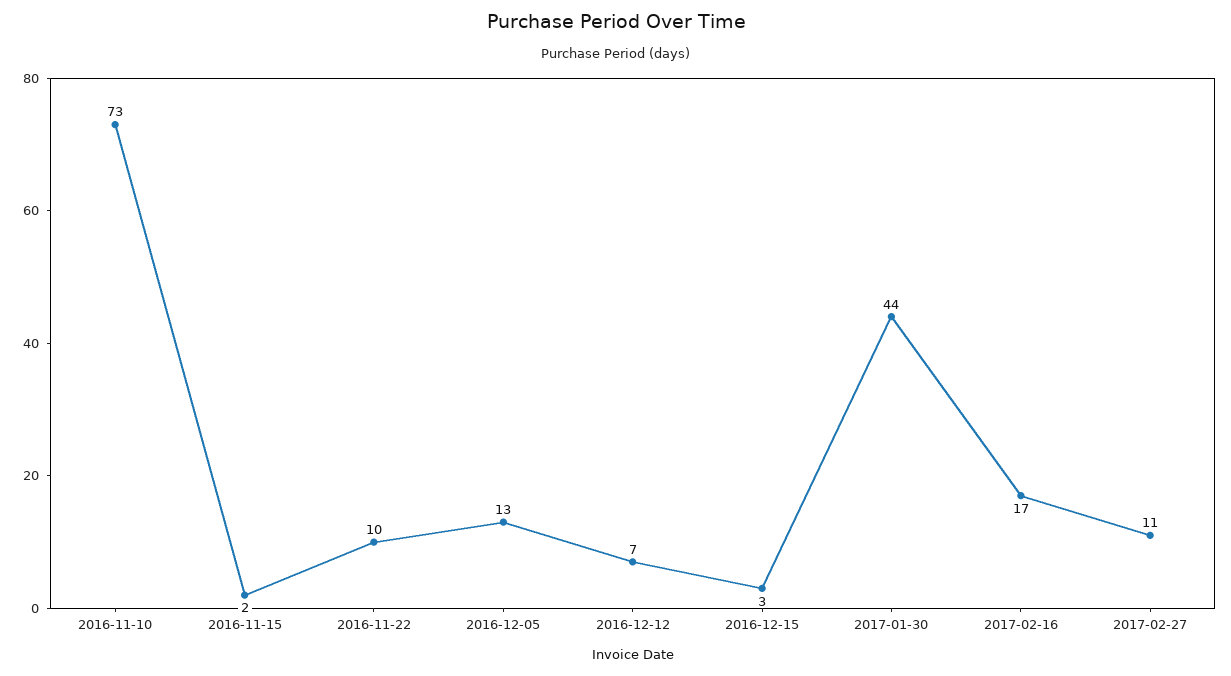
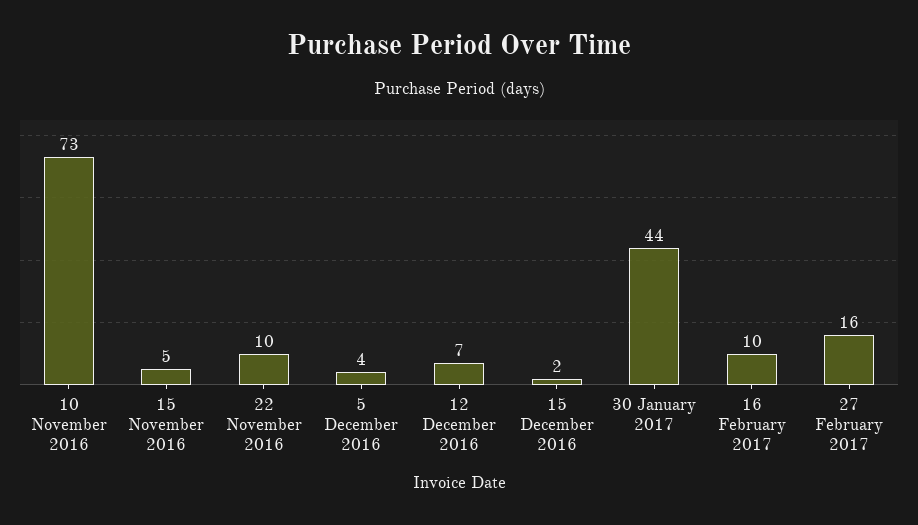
  {
    "2016-11-10": 73,
-   "2016-11-15": 2,
+   "2016-11-15": 5,
    "2016-11-22": 10,
-   "2016-12-05": 13,
+   "2016-12-05": 4,
    "2016-12-12": 7,
-   "2016-12-15": 3,
+   "2016-12-15": 2,
    "2017-01-30": 44,
-   "2017-02-16": 17,
+   "2017-02-16": 10,
-   "2017-02-27": 11
+   "2017-02-27": 16
  }

